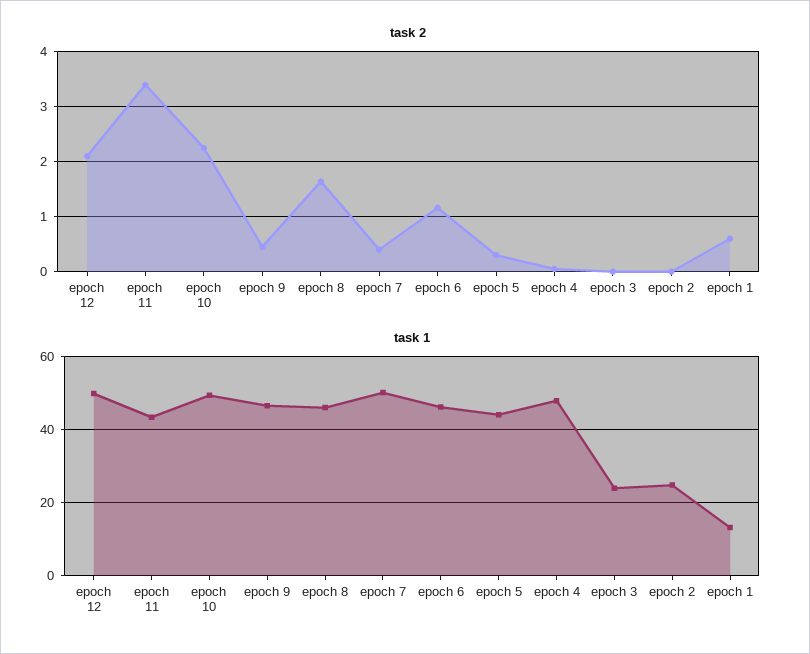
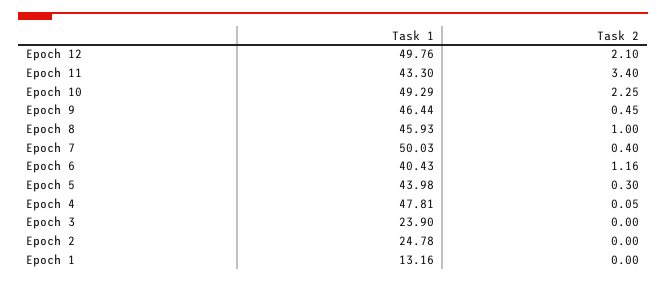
  {
    "task 2": {
      "epoch 12": 2.1,
      "epoch 11": 3.4,
      "epoch 10": 2.25,
      "epoch 9": 0.45,
-     "epoch 8": 1.6,
+     "epoch 8": 1,
      "epoch 7": 0.4,
      "epoch 6": 1.16,
      "epoch 5": 0.3,
      "epoch 4": 0.05,
      "epoch 3": 0,
      "epoch 2": 0,
-     "epoch 1": 0.6
+     "epoch 1": 0
    },
    "task 1": {
      "epoch 12": 49.76,
      "epoch 11": 43.3,
      "epoch 10": 49.29,
      "epoch 9": 46.44,
      "epoch 8": 45.93,
      "epoch 7": 50.03,
-     "epoch 6": 46,
+     "epoch 6": 40.43,
      "epoch 5": 43.98,
      "epoch 4": 47.81,
      "epoch 3": 23.9,
      "epoch 2": 24.78,
      "epoch 1": 13.16
    }
  }

